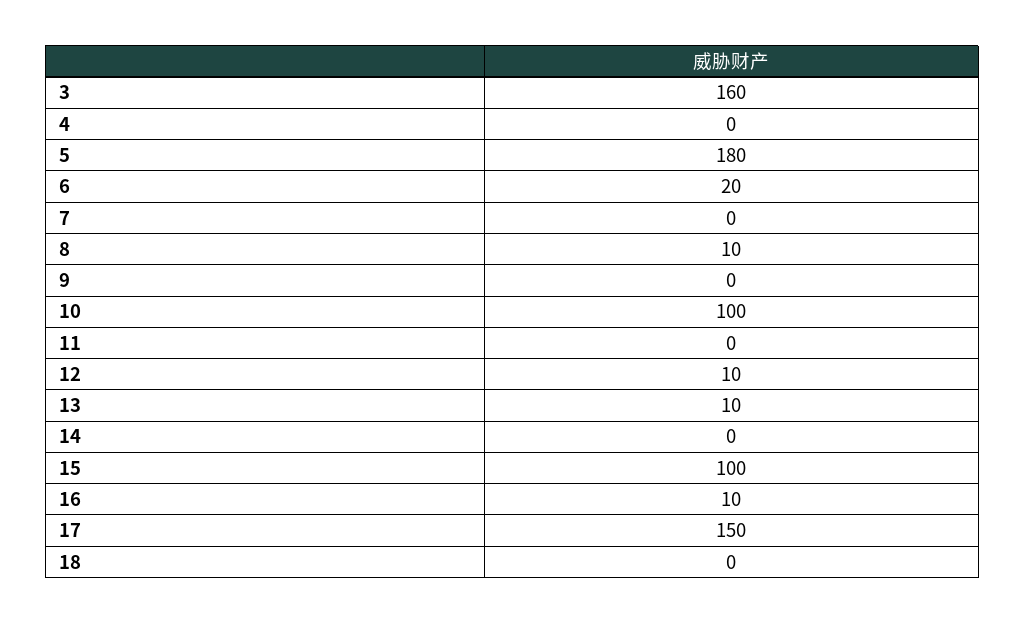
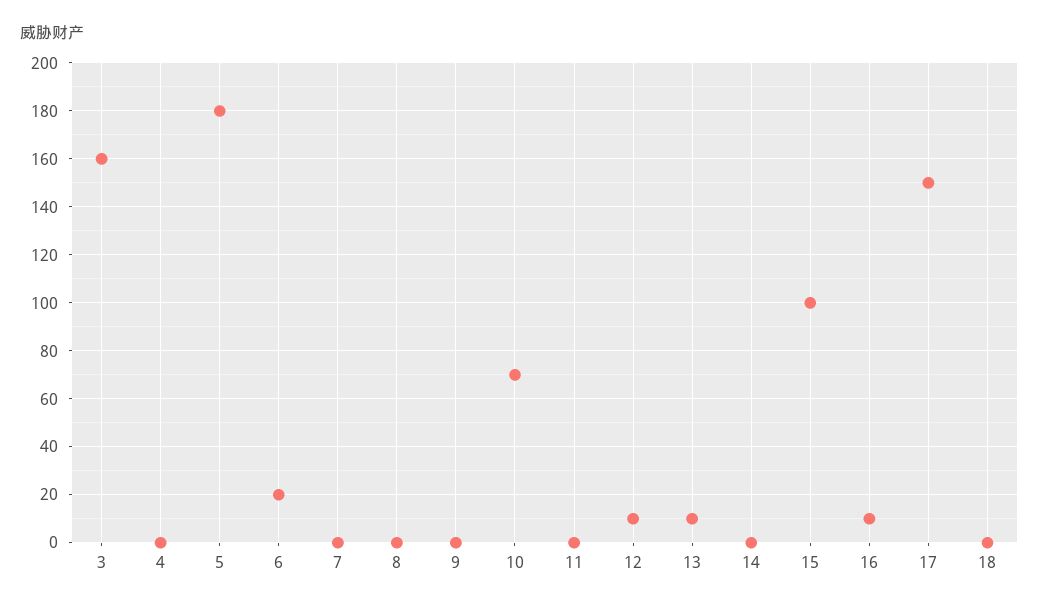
  {
    "3": 160,
    "4": 0,
    "5": 180,
    "6": 20,
    "7": 0,
-   "8": 10,
+   "8": 0,
    "9": 0,
-   "10": 100,
+   "10": 70,
    "11": 0,
    "12": 10,
    "13": 10,
    "14": 0,
    "15": 100,
    "16": 10,
    "17": 150,
    "18": 0
  }

